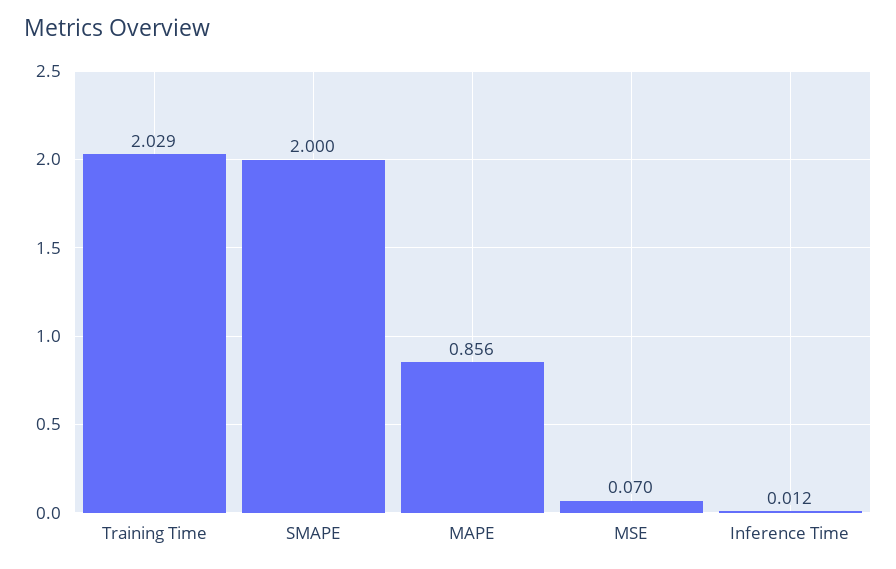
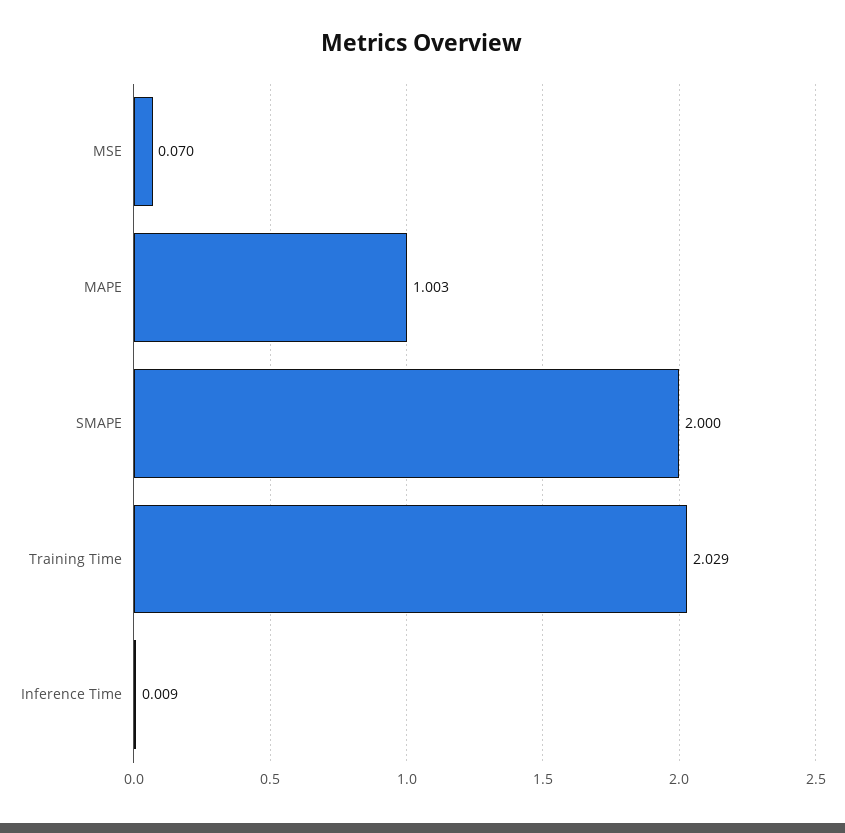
  {
    "Training Time": 2.029,
    "SMAPE": 2,
-   "MAPE": 0.856,
+   "MAPE": 1.003,
    "MSE": 0.07,
-   "Inference Time": 0.012
+   "Inference Time": 0.009
  }

